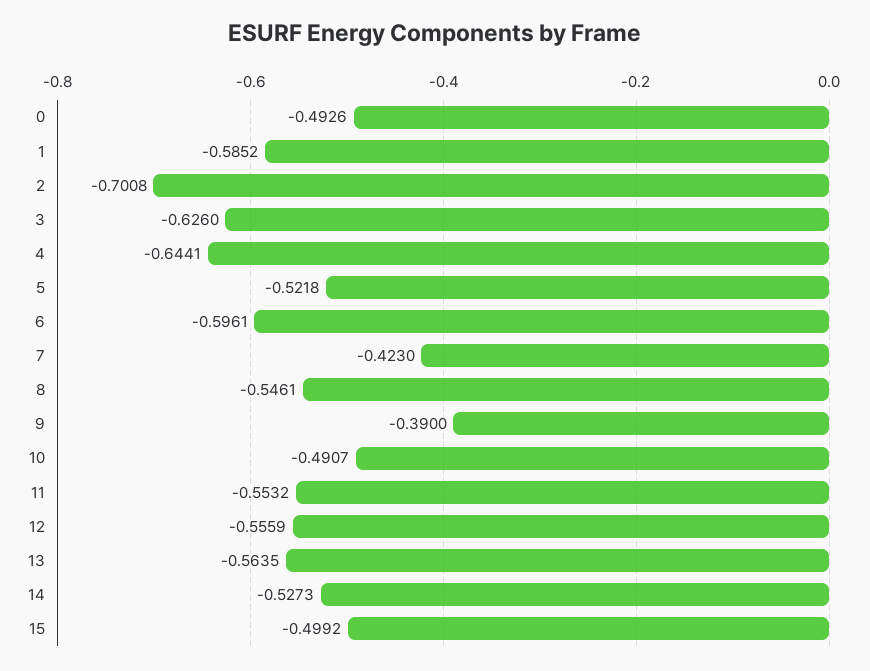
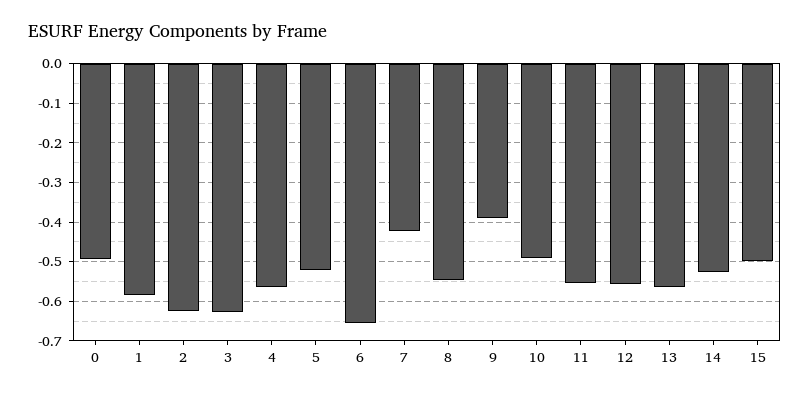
  {
    "0": -0.4926,
    "1": -0.5852,
-   "2": -0.7008,
+   "2": -0.62,
    "3": -0.626,
-   "4": -0.6441,
+   "4": -0.56,
    "5": -0.5218,
-   "6": -0.5961,
+   "6": -0.66,
    "7": -0.423,
    "8": -0.5461,
    "9": -0.39,
    "10": -0.4907,
    "11": -0.5532,
    "12": -0.5559,
    "13": -0.5635,
    "14": -0.5273,
    "15": -0.4992
  }

